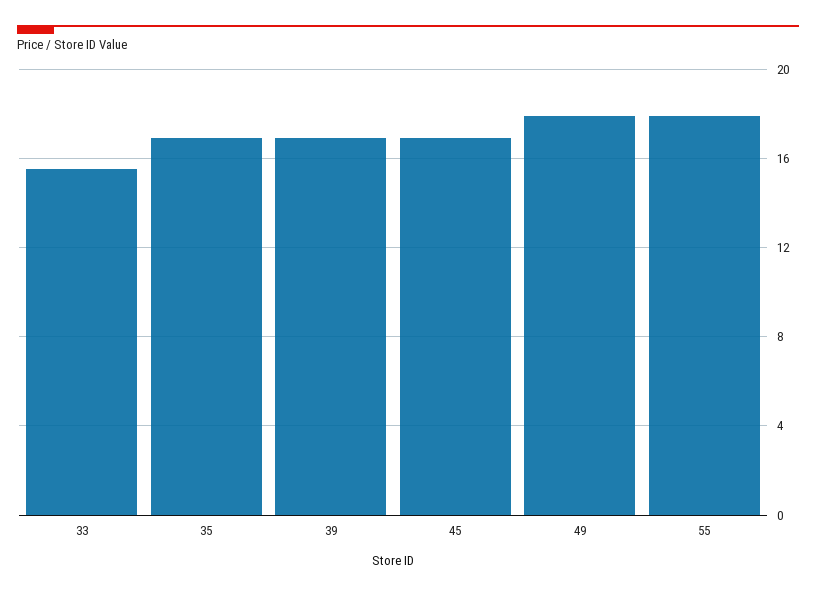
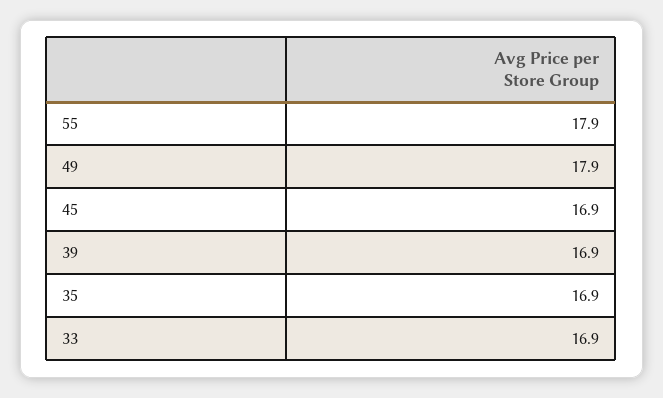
  {
-   "33": 15.5,
+   "33": 16.9,
    "35": 16.9,
    "39": 16.9,
    "45": 16.9,
    "49": 17.9,
    "55": 17.9
  }

